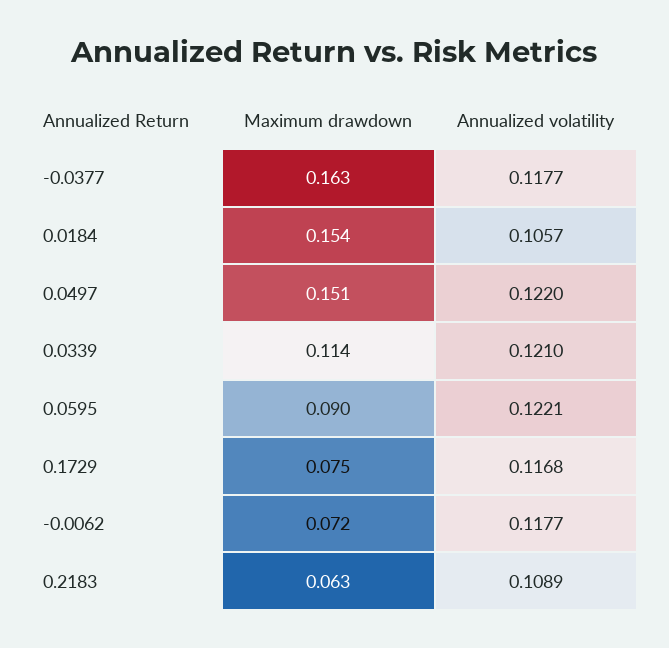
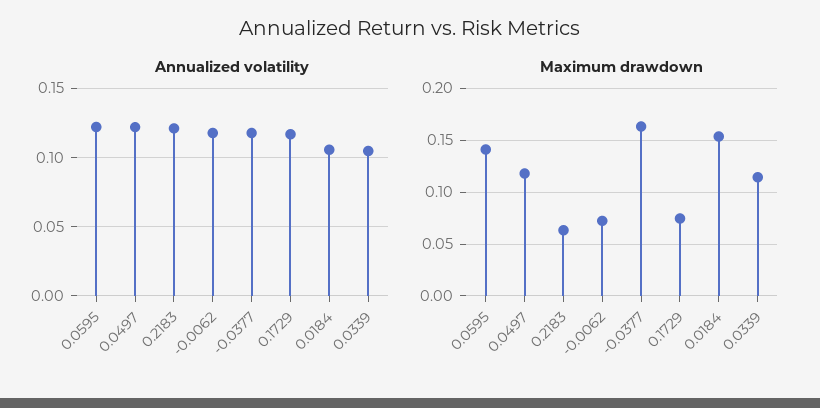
  {
    "Maximum drawdown": {
      "-0.0377": 0.163,
      "0.0184": 0.154,
-     "0.0497": 0.151,
+     "0.0497": 0.12,
      "0.0339": 0.114,
-     "0.0595": 0.09,
+     "0.0595": 0.14,
      "0.1729": 0.075,
      "-0.0062": 0.072,
      "0.2183": 0.063
    },
    "Annualized volatility": {
      "-0.0377": 0.1177,
      "0.0184": 0.1057,
      "0.0497": 0.122,
-     "0.0339": 0.121,
+     "0.0339": 0.105,
      "0.0595": 0.1221,
      "0.1729": 0.1168,
      "-0.0062": 0.1177,
-     "0.2183": 0.1089
+     "0.2183": 0.12
    }
  }

